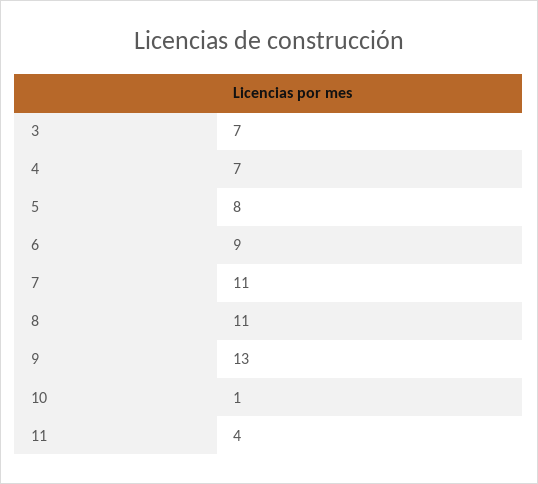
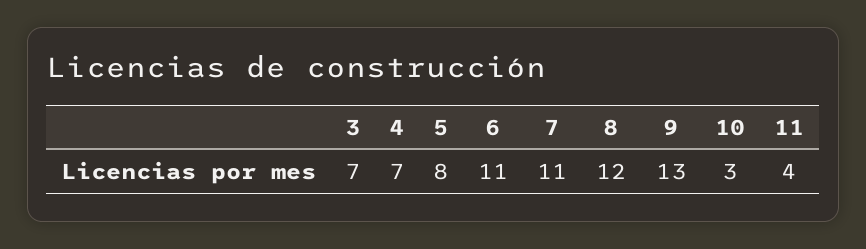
  {
    "3": 7,
    "4": 7,
    "5": 8,
-   "6": 9,
+   "6": 11,
    "7": 11,
-   "8": 11,
+   "8": 12,
    "9": 13,
-   "10": 1,
+   "10": 3,
    "11": 4
  }

